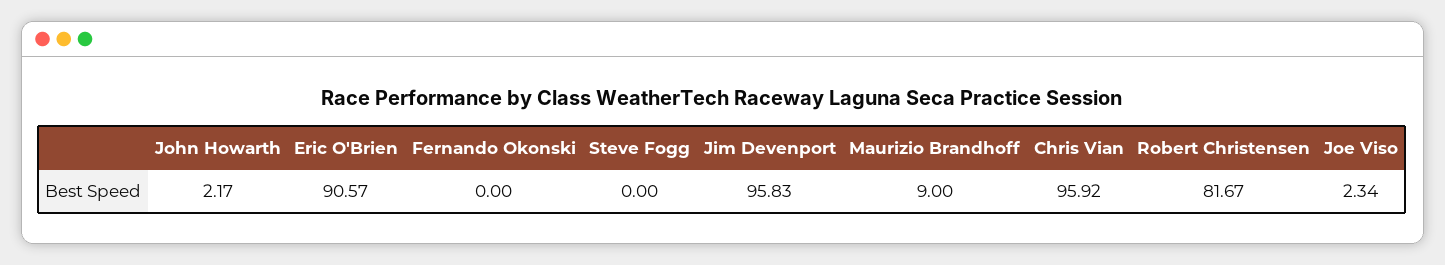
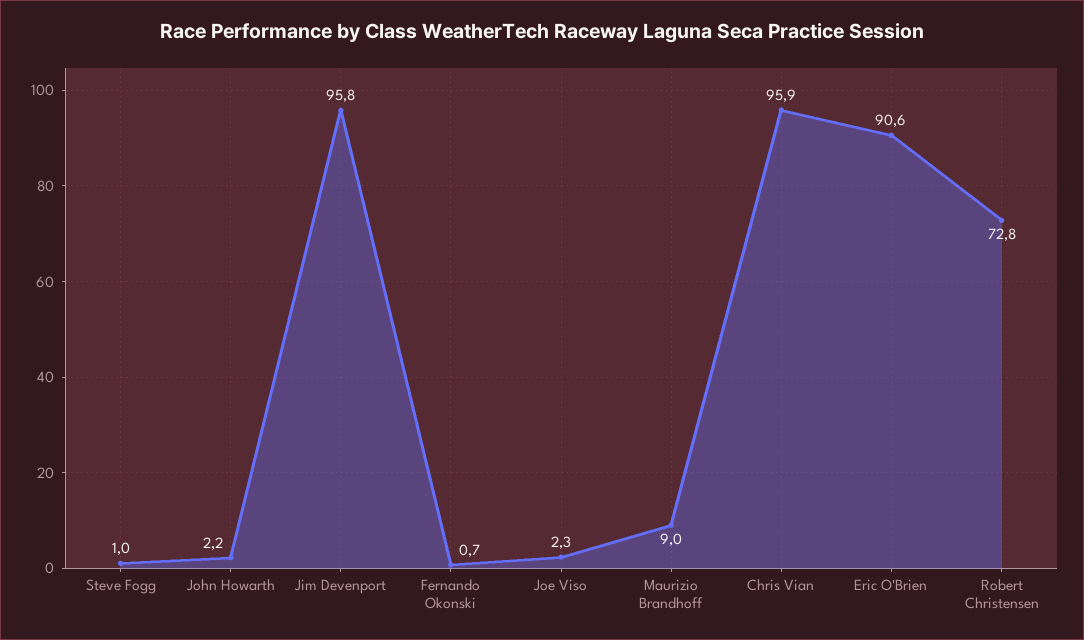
  {
    "John Howarth": 2.17,
    "Eric O'Brien": 90.57,
-   "Fernando Okonski": 0,
+   "Fernando Okonski": 0.7,
-   "Steve Fogg": 0,
+   "Steve Fogg": 1,
    "Jim Devenport": 95.83,
    "Maurizio Brandhoff": 9,
    "Chris Vian": 95.92,
-   "Robert Christensen": 81.67,
+   "Robert Christensen": 72.8,
    "Joe Viso": 2.34
  }

